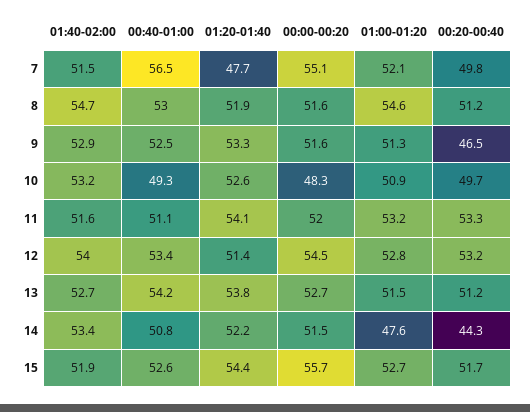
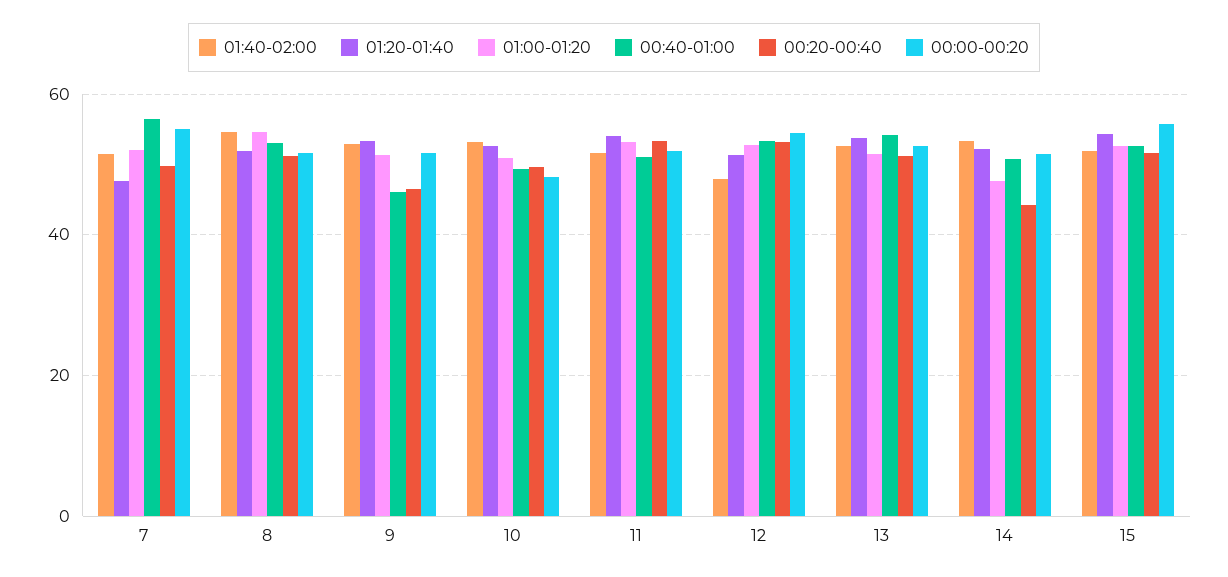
  {
    "01:40-02:00": {
      "7": 51.5,
      "8": 54.7,
      "9": 52.9,
      "10": 53.2,
      "11": 51.6,
-     "12": 54,
+     "12": 48,
      "13": 52.7,
      "14": 53.4,
      "15": 51.9
    },
    "00:40-01:00": {
      "7": 56.5,
      "8": 53,
-     "9": 52.5,
+     "9": 46,
      "10": 49.3,
      "11": 51.1,
      "12": 53.4,
      "13": 54.2,
      "14": 50.8,
      "15": 52.6
    },
    "01:20-01:40": {
      "7": 47.7,
      "8": 51.9,
      "9": 53.3,
      "10": 52.6,
      "11": 54.1,
      "12": 51.4,
      "13": 53.8,
      "14": 52.2,
      "15": 54.4
    },
    "00:00-00:20": {
      "7": 55.1,
      "8": 51.6,
      "9": 51.6,
      "10": 48.3,
      "11": 52,
      "12": 54.5,
      "13": 52.7,
      "14": 51.5,
      "15": 55.7
    },
    "01:00-01:20": {
      "7": 52.1,
      "8": 54.6,
      "9": 51.3,
      "10": 50.9,
      "11": 53.2,
      "12": 52.8,
      "13": 51.5,
      "14": 47.6,
      "15": 52.7
    },
    "00:20-00:40": {
      "7": 49.8,
      "8": 51.2,
      "9": 46.5,
      "10": 49.7,
      "11": 53.3,
      "12": 53.2,
      "13": 51.2,
      "14": 44.3,
      "15": 51.7
    }
  }

